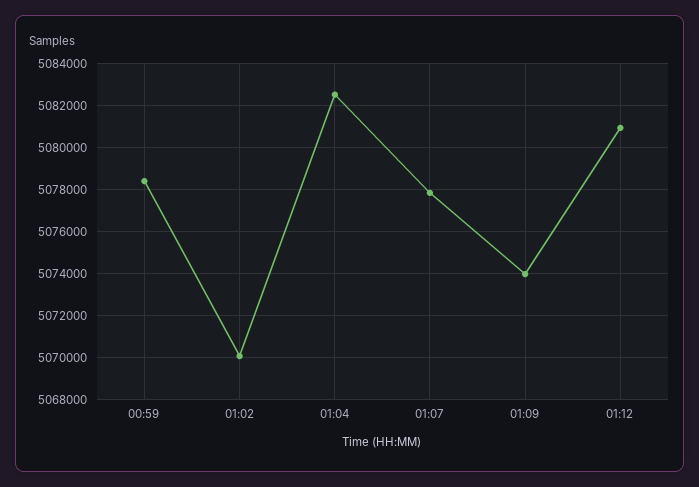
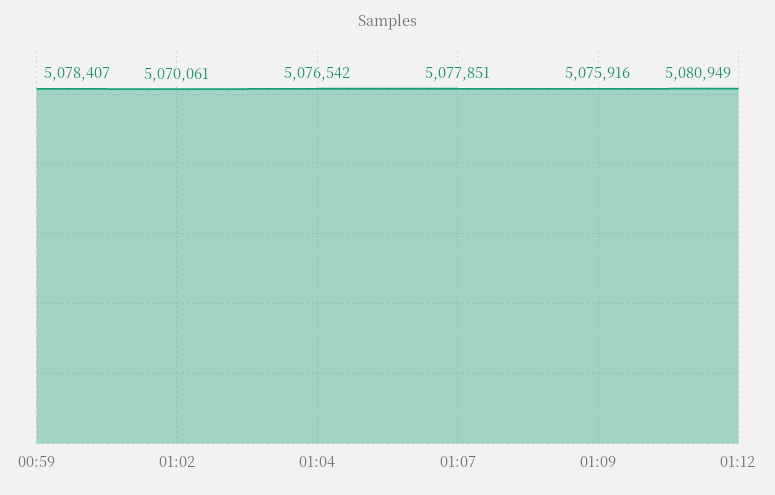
  {
    "00:59": 5078407,
    "01:02": 5070061,
-   "01:04": 5082500,
+   "01:04": 5076542,
    "01:07": 5077851,
-   "01:09": 5074000,
+   "01:09": 5075916,
    "01:12": 5080949
  }

